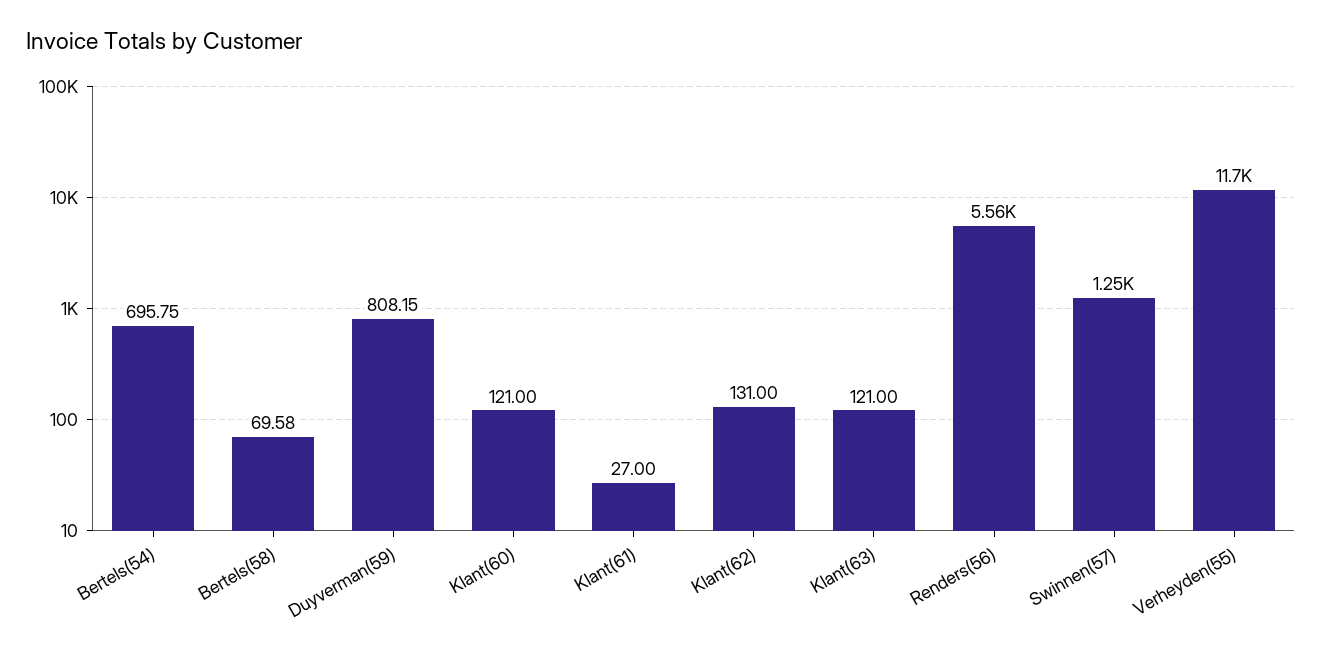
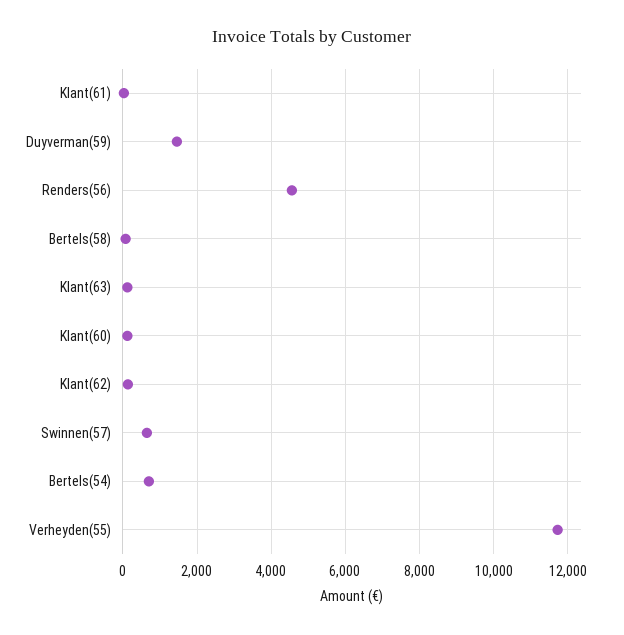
  {
    "Bertels(54)": 695.75,
    "Bertels(58)": 69.58,
-   "Duyverman(59)": 808.15,
+   "Duyverman(59)": 1400,
    "Klant(60)": 121,
    "Klant(61)": 27,
    "Klant(62)": 131,
    "Klant(63)": 121,
-   "Renders(56)": 5560,
+   "Renders(56)": 4600,
-   "Swinnen(57)": 1250,
+   "Swinnen(57)": 600,
    "Verheyden(55)": 11700
  }

